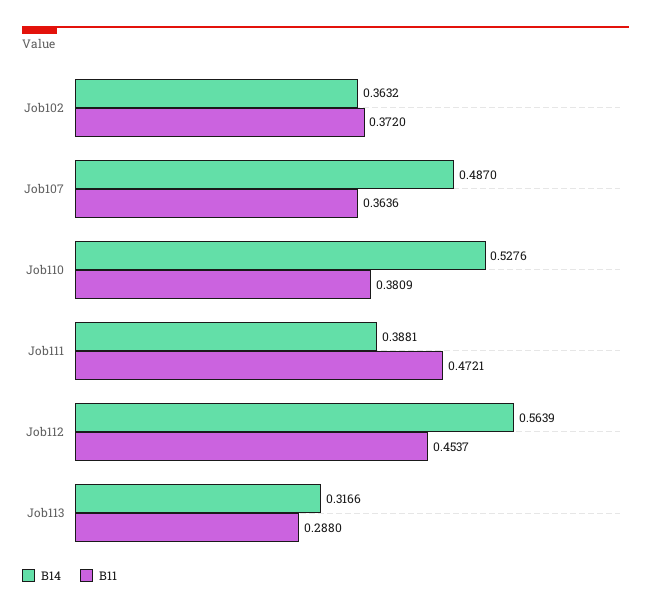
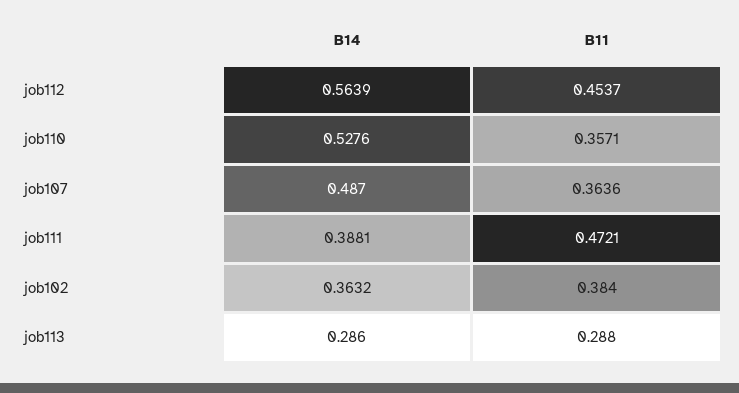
  {
    "B14": {
      "Job102": 0.3632,
      "Job107": 0.487,
      "Job110": 0.5276,
      "Job111": 0.3881,
      "Job112": 0.5639,
-     "Job113": 0.3166
+     "Job113": 0.286
    },
    "B11": {
-     "Job102": 0.372,
+     "Job102": 0.384,
      "Job107": 0.3636,
-     "Job110": 0.3809,
+     "Job110": 0.3571,
      "Job111": 0.4721,
      "Job112": 0.4537,
      "Job113": 0.288
    }
  }

